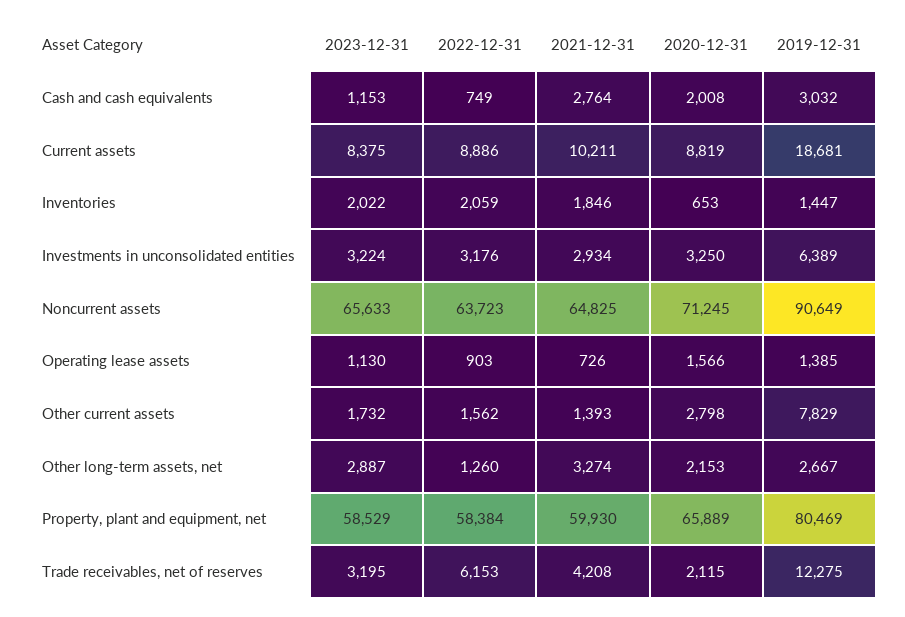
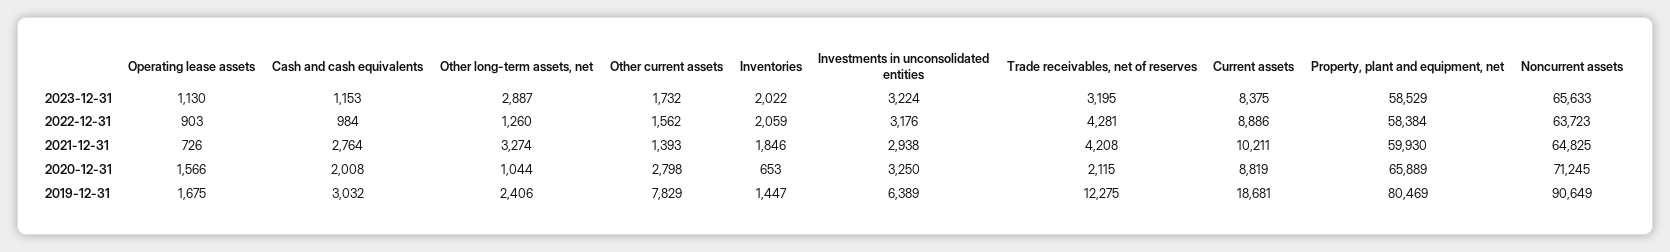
  {
    "2023-12-31": {
      "Cash and cash equivalents": 1153,
      "Current assets": 8375,
      "Inventories": 2022,
      "Investments in unconsolidated entities": 3224,
      "Noncurrent assets": 65633,
      "Operating lease assets": 1130,
      "Other current assets": 1732,
      "Other long-term assets, net": 2887,
      "Property, plant and equipment, net": 58529,
      "Trade receivables, net of reserves": 3195
    },
    "2022-12-31": {
-     "Cash and cash equivalents": 749,
+     "Cash and cash equivalents": 984,
      "Current assets": 8886,
      "Inventories": 2059,
      "Investments in unconsolidated entities": 3176,
      "Noncurrent assets": 63723,
      "Operating lease assets": 903,
      "Other current assets": 1562,
      "Other long-term assets, net": 1260,
      "Property, plant and equipment, net": 58384,
-     "Trade receivables, net of reserves": 6153
+     "Trade receivables, net of reserves": 4281
    },
    "2021-12-31": {
      "Cash and cash equivalents": 2764,
      "Current assets": 10211,
      "Inventories": 1846,
-     "Investments in unconsolidated entities": 2934,
+     "Investments in unconsolidated entities": 2938,
      "Noncurrent assets": 64825,
      "Operating lease assets": 726,
      "Other current assets": 1393,
      "Other long-term assets, net": 3274,
      "Property, plant and equipment, net": 59930,
      "Trade receivables, net of reserves": 4208
    },
    "2020-12-31": {
      "Cash and cash equivalents": 2008,
      "Current assets": 8819,
      "Inventories": 653,
      "Investments in unconsolidated entities": 3250,
      "Noncurrent assets": 71245,
      "Operating lease assets": 1566,
      "Other current assets": 2798,
-     "Other long-term assets, net": 2153,
+     "Other long-term assets, net": 1044,
      "Property, plant and equipment, net": 65889,
      "Trade receivables, net of reserves": 2115
    },
    "2019-12-31": {
      "Cash and cash equivalents": 3032,
      "Current assets": 18681,
      "Inventories": 1447,
      "Investments in unconsolidated entities": 6389,
      "Noncurrent assets": 90649,
-     "Operating lease assets": 1385,
+     "Operating lease assets": 1675,
      "Other current assets": 7829,
-     "Other long-term assets, net": 2667,
+     "Other long-term assets, net": 2406,
      "Property, plant and equipment, net": 80469,
      "Trade receivables, net of reserves": 12275
    }
  }

